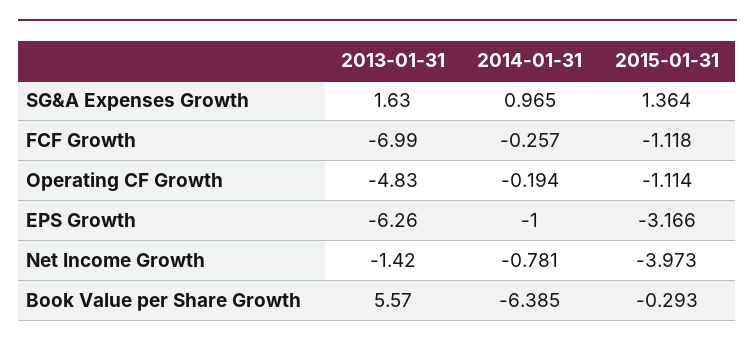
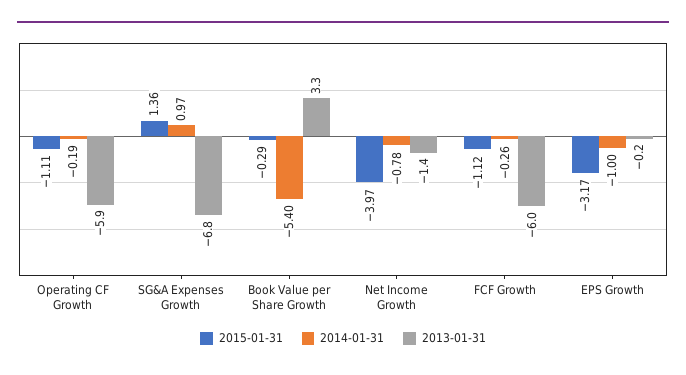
  {
    "2013-01-31": {
-     "SG&A Expenses Growth": 1.63,
+     "SG&A Expenses Growth": -6.8,
-     "FCF Growth": -6.99,
+     "FCF Growth": -6,
-     "Operating CF Growth": -4.83,
+     "Operating CF Growth": -5.9,
-     "EPS Growth": -6.26,
+     "EPS Growth": -0.2,
      "Net Income Growth": -1.42,
-     "Book Value per Share Growth": 5.57
+     "Book Value per Share Growth": 3.3
    },
    "2014-01-31": {
      "SG&A Expenses Growth": 0.965,
      "FCF Growth": -0.257,
      "Operating CF Growth": -0.194,
      "EPS Growth": -1,
      "Net Income Growth": -0.781,
-     "Book Value per Share Growth": -6.385
+     "Book Value per Share Growth": -5.4
    },
    "2015-01-31": {
      "SG&A Expenses Growth": 1.364,
      "FCF Growth": -1.118,
      "Operating CF Growth": -1.114,
      "EPS Growth": -3.166,
      "Net Income Growth": -3.973,
      "Book Value per Share Growth": -0.293
    }
  }

